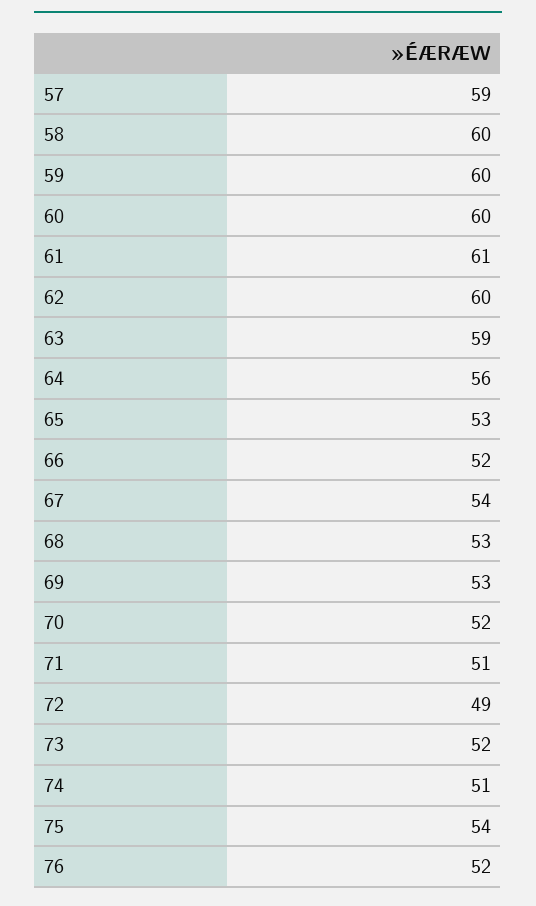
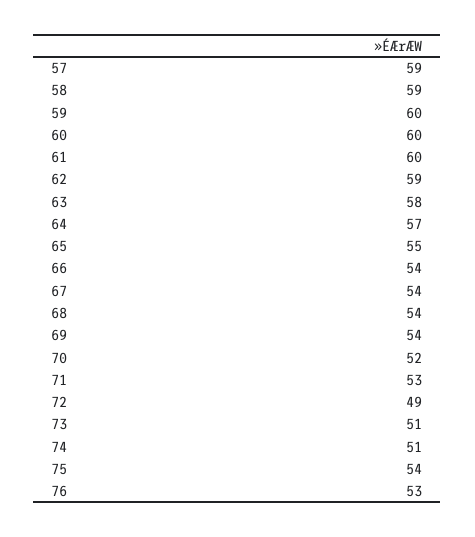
  {
    "57": 59,
-   "58": 60,
+   "58": 59,
    "59": 60,
    "60": 60,
-   "61": 61,
+   "61": 60,
-   "62": 60,
+   "62": 59,
-   "63": 59,
+   "63": 58,
-   "64": 56,
+   "64": 57,
-   "65": 53,
+   "65": 55,
-   "66": 52,
+   "66": 54,
    "67": 54,
-   "68": 53,
+   "68": 54,
-   "69": 53,
+   "69": 54,
    "70": 52,
-   "71": 51,
+   "71": 53,
    "72": 49,
-   "73": 52,
+   "73": 51,
    "74": 51,
    "75": 54,
-   "76": 52
+   "76": 53
  }

